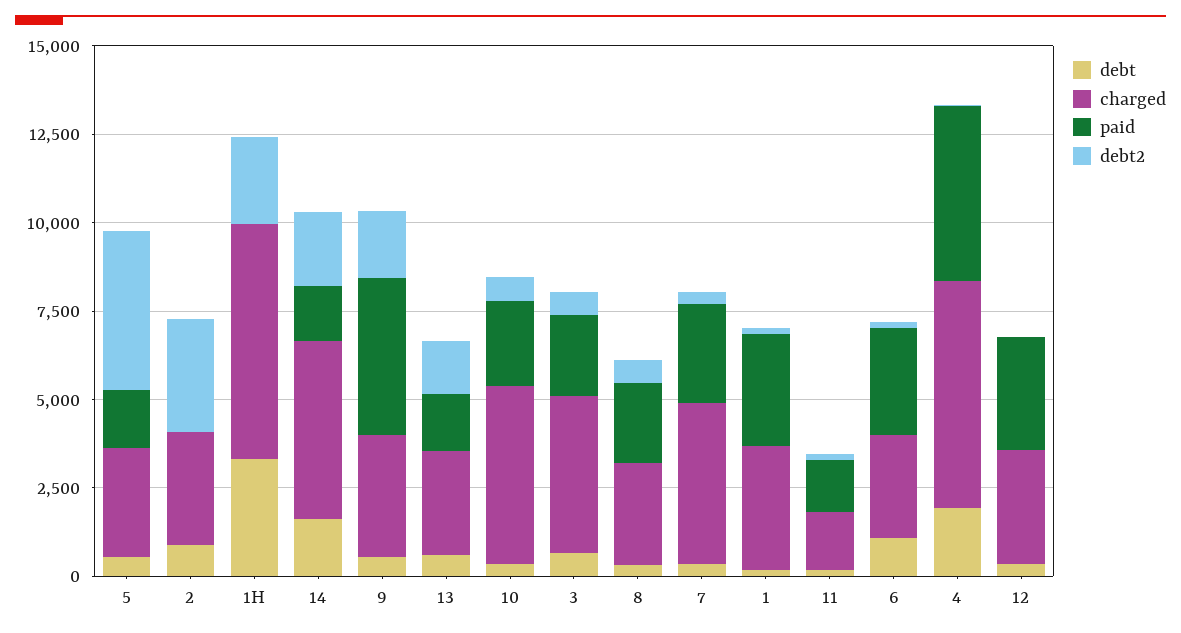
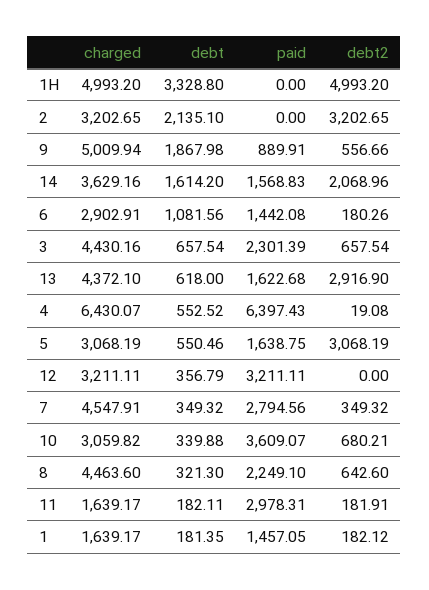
  {
    "debt": {
      "5": 550.46,
-     "2": 1000,
+     "2": 2135.1,
      "1H": 3328.8,
      "14": 1614.2,
-     "9": 500,
+     "9": 1867.98,
      "13": 618,
      "10": 339.88,
      "3": 657.54,
      "8": 321.3,
      "7": 349.32,
      "1": 181.35,
      "11": 182.11,
      "6": 1081.56,
-     "4": 2000,
+     "4": 552.52,
      "12": 356.79
    },
    "charged": {
      "5": 3068.19,
      "2": 3202.65,
-     "1H": 6500,
+     "1H": 4993.2,
-     "14": 5000,
+     "14": 3629.16,
-     "9": 3500,
+     "9": 5009.94,
-     "13": 3000,
+     "13": 4372.1,
-     "10": 5000,
+     "10": 3059.82,
      "3": 4430.16,
-     "8": 3000,
+     "8": 4463.6,
      "7": 4547.91,
-     "1": 3500,
+     "1": 1639.17,
      "11": 1639.17,
      "6": 2902.91,
      "4": 6430.07,
      "12": 3211.11
    },
    "paid": {
      "5": 1638.75,
      "2": 0,
      "1H": 0,
      "14": 1568.83,
-     "9": 4500,
+     "9": 889.91,
      "13": 1622.68,
-     "10": 2500,
+     "10": 3609.07,
      "3": 2301.39,
      "8": 2249.1,
      "7": 2794.56,
-     "1": 3000,
+     "1": 1457.05,
-     "11": 1500,
+     "11": 2978.31,
-     "6": 3000,
+     "6": 1442.08,
-     "4": 5000,
+     "4": 6397.43,
      "12": 3211.11
    },
    "debt2": {
-     "5": 4500,
+     "5": 3068.19,
      "2": 3202.65,
-     "1H": 2500,
+     "1H": 4993.2,
      "14": 2068.96,
-     "9": 2000,
+     "9": 556.66,
-     "13": 1500,
+     "13": 2916.9,
      "10": 680.21,
      "3": 657.54,
      "8": 642.6,
      "7": 349.32,
      "1": 182.12,
      "11": 181.91,
      "6": 180.26,
      "4": 19.08,
      "12": 0
    }
  }

